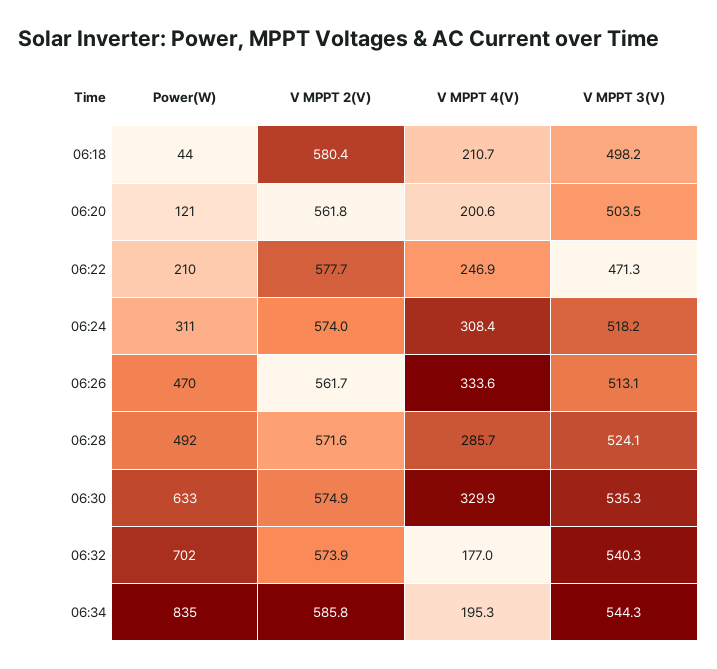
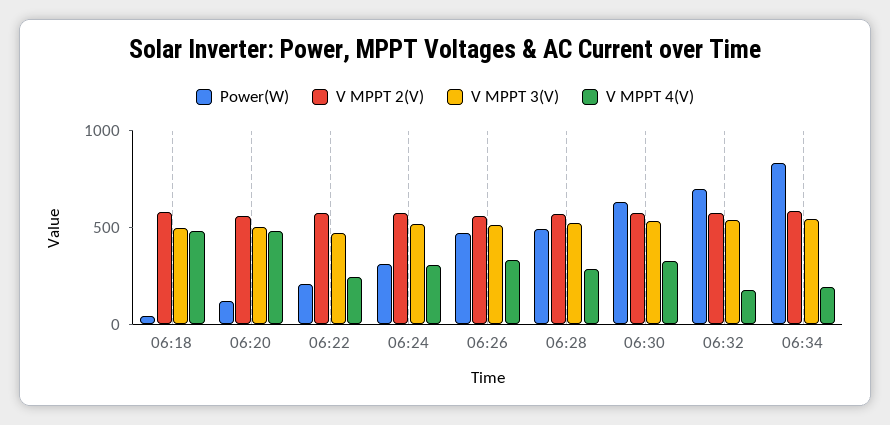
  {
    "Power(W)": {
      "06:18": 44,
      "06:20": 121,
      "06:22": 210,
      "06:24": 311,
      "06:26": 470,
      "06:28": 492,
      "06:30": 633,
      "06:32": 702,
      "06:34": 835
    },
    "V MPPT 2(V)": {
      "06:18": 580.4,
      "06:20": 561.8,
      "06:22": 577.7,
      "06:24": 574,
      "06:26": 561.7,
      "06:28": 571.6,
      "06:30": 574.9,
      "06:32": 573.9,
      "06:34": 585.8
    },
    "V MPPT 4(V)": {
-     "06:18": 210.7,
+     "06:18": 500,
-     "06:20": 200.6,
+     "06:20": 500,
      "06:22": 246.9,
      "06:24": 308.4,
      "06:26": 333.6,
      "06:28": 285.7,
      "06:30": 329.9,
      "06:32": 177,
      "06:34": 195.3
    },
    "V MPPT 3(V)": {
      "06:18": 498.2,
      "06:20": 503.5,
      "06:22": 471.3,
      "06:24": 518.2,
      "06:26": 513.1,
      "06:28": 524.1,
      "06:30": 535.3,
      "06:32": 540.3,
      "06:34": 544.3
    }
  }

